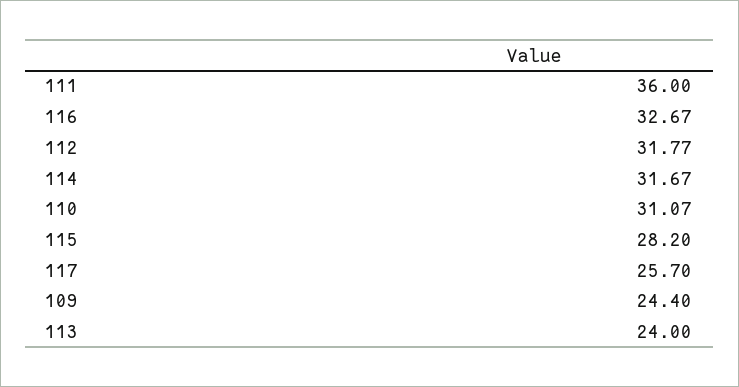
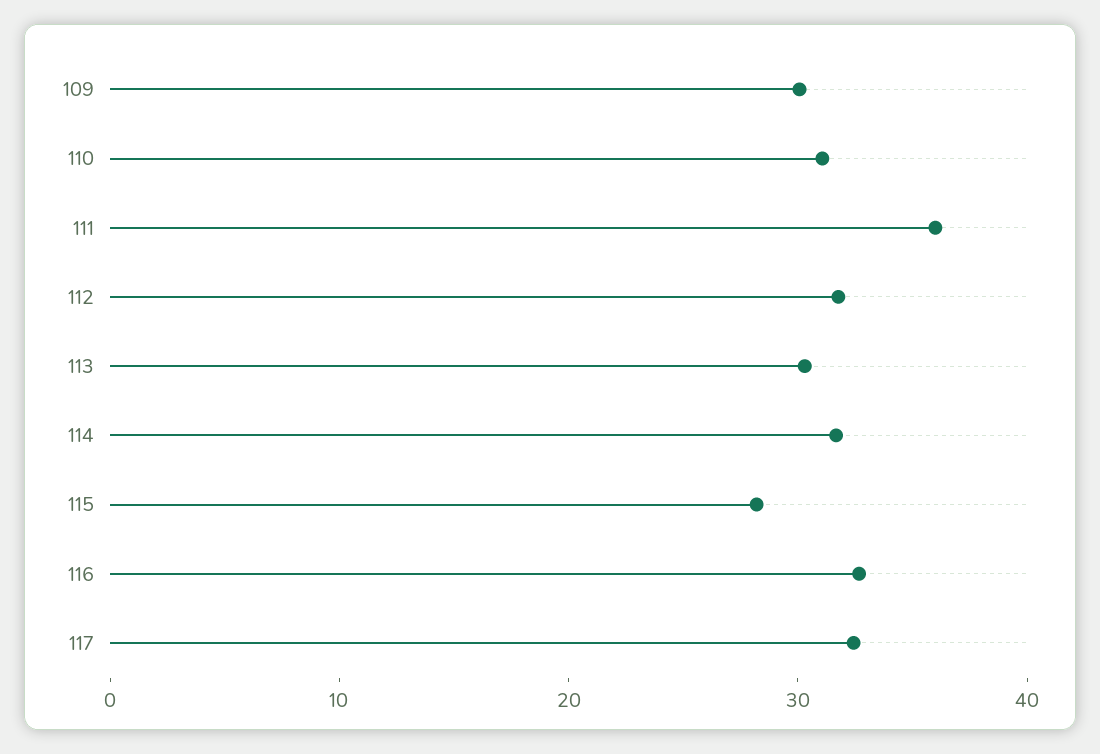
  {
    "111": 36,
    "116": 32.67,
    "112": 31.77,
    "114": 31.67,
    "110": 31.07,
    "115": 28.2,
-   "117": 25.7,
+   "117": 32,
-   "109": 24.4,
+   "109": 30,
-   "113": 24
+   "113": 30
  }

